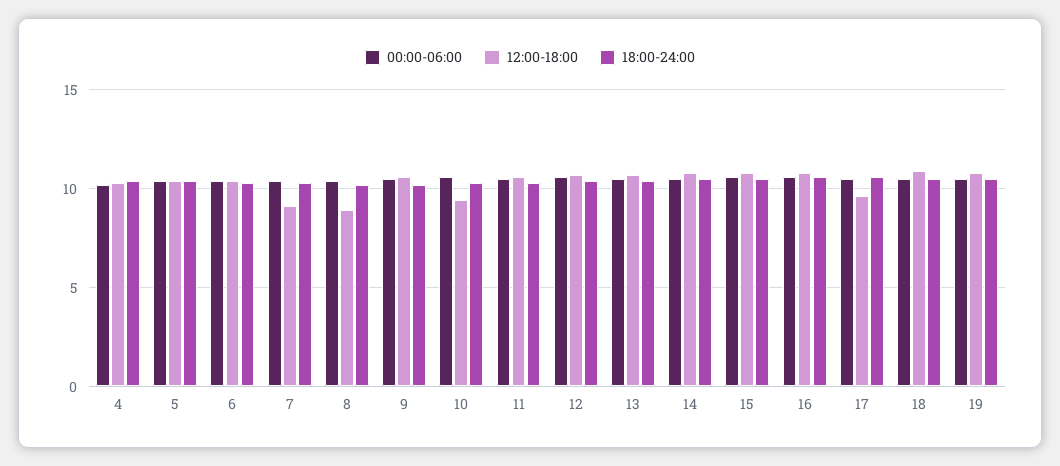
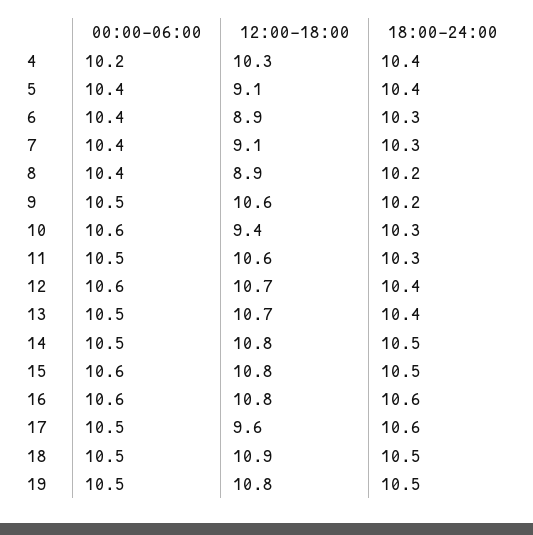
  {
    "00:00-06:00": {
      "4": 10.2,
      "5": 10.4,
      "6": 10.4,
      "7": 10.4,
      "8": 10.4,
      "9": 10.5,
      "10": 10.6,
      "11": 10.5,
      "12": 10.6,
      "13": 10.5,
      "14": 10.5,
      "15": 10.6,
      "16": 10.6,
      "17": 10.5,
      "18": 10.5,
      "19": 10.5
    },
    "12:00-18:00": {
      "4": 10.3,
-     "5": 10.5,
+     "5": 9.1,
-     "6": 10.5,
+     "6": 8.9,
      "7": 9.1,
      "8": 8.9,
      "9": 10.6,
      "10": 9.4,
      "11": 10.6,
      "12": 10.7,
      "13": 10.7,
      "14": 10.8,
      "15": 10.8,
      "16": 10.8,
      "17": 9.6,
      "18": 10.9,
      "19": 10.8
    },
    "18:00-24:00": {
      "4": 10.4,
      "5": 10.4,
      "6": 10.3,
      "7": 10.3,
      "8": 10.2,
      "9": 10.2,
      "10": 10.3,
      "11": 10.3,
      "12": 10.4,
      "13": 10.4,
      "14": 10.5,
      "15": 10.5,
      "16": 10.6,
      "17": 10.6,
      "18": 10.5,
      "19": 10.5
    }
  }

